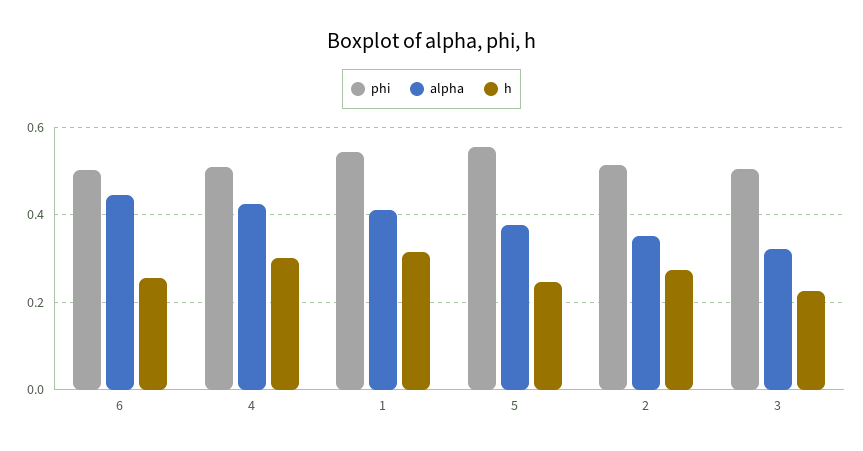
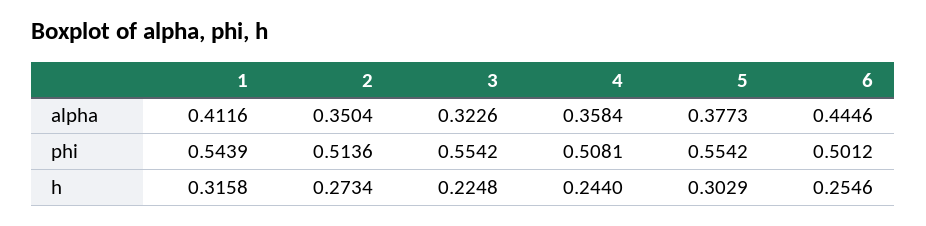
  {
    "phi": {
      "6": 0.5012,
      "4": 0.5081,
      "1": 0.5439,
      "5": 0.5542,
      "2": 0.5136,
-     "3": 0.5
+     "3": 0.5542
    },
    "alpha": {
      "6": 0.4446,
-     "4": 0.42,
+     "4": 0.3584,
      "1": 0.4116,
      "5": 0.3773,
      "2": 0.3504,
      "3": 0.3226
    },
    "h": {
      "6": 0.2546,
-     "4": 0.3,
+     "4": 0.244,
      "1": 0.3158,
-     "5": 0.24,
+     "5": 0.3029,
      "2": 0.2734,
      "3": 0.2248
    }
  }

